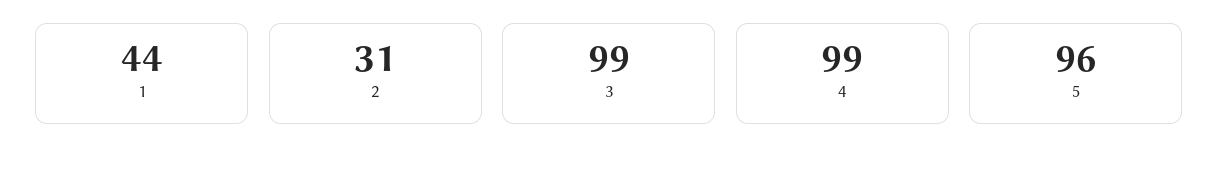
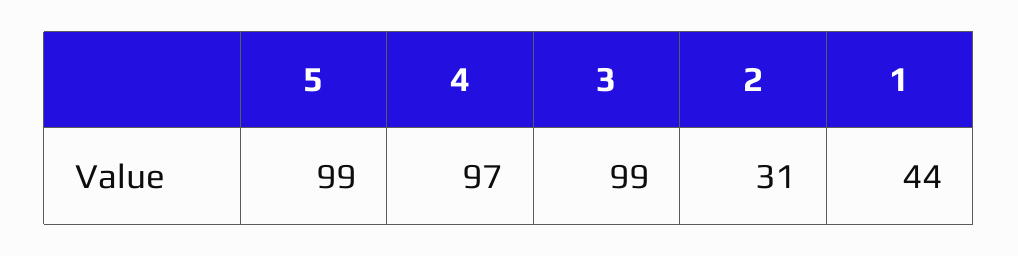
  {
    "1": 44,
    "2": 31,
    "3": 99,
-   "4": 99,
+   "4": 97,
-   "5": 96
+   "5": 99
  }

